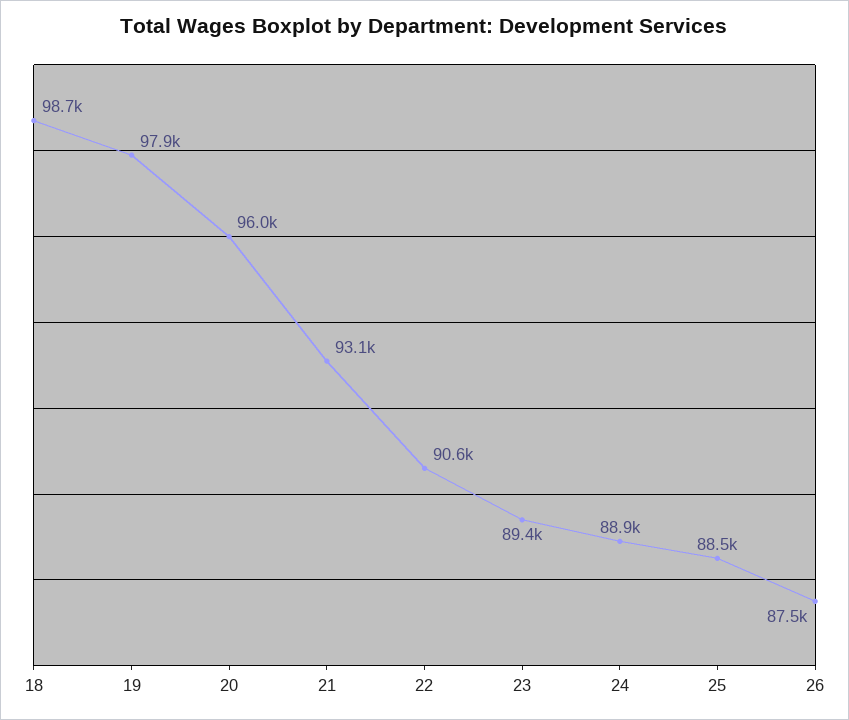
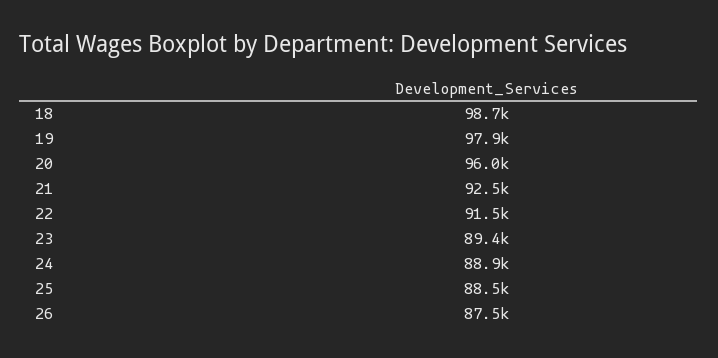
  {
    "18": 98700,
    "19": 97900,
    "20": 96000,
-   "21": 93100,
+   "21": 92500,
-   "22": 90600,
+   "22": 91500,
    "23": 89400,
    "24": 88900,
    "25": 88500,
    "26": 87500
  }

